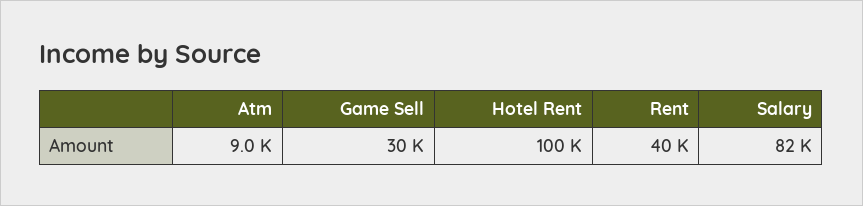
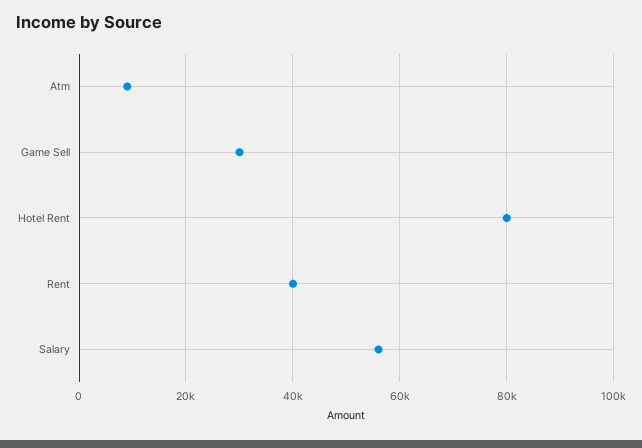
  {
    "Atm": 9000,
    "Game Sell": 30000,
-   "Hotel Rent": 100000,
+   "Hotel Rent": 80000,
    "Rent": 40000,
-   "Salary": 82000
+   "Salary": 56000
  }

